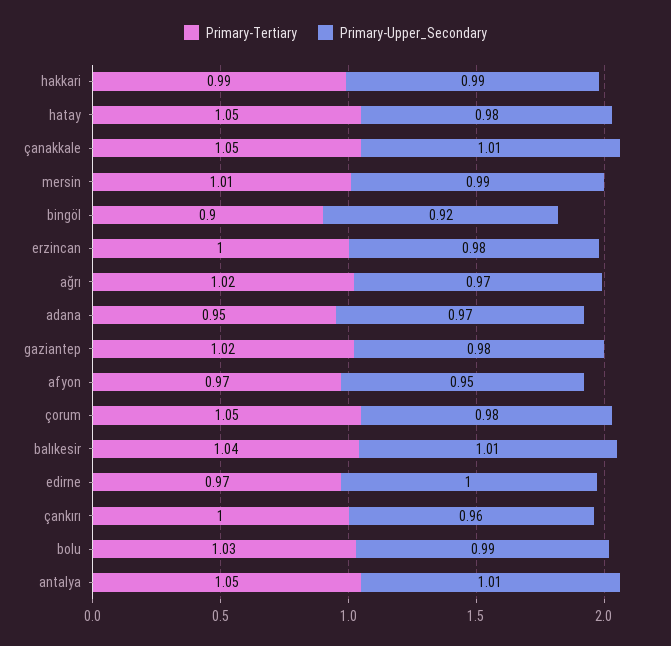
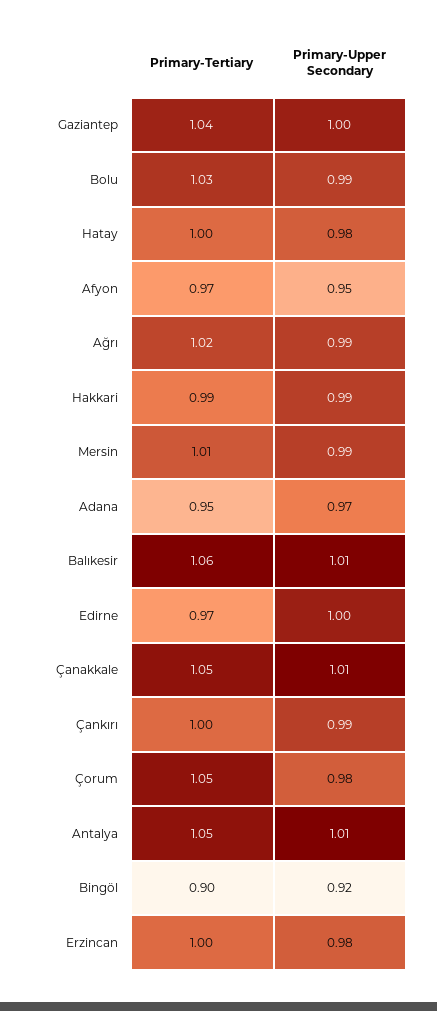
  {
    "Primary-Tertiary": {
      "hakkari": 0.99,
-     "hatay": 1.05,
+     "hatay": 1,
      "çanakkale": 1.05,
      "mersin": 1.01,
      "bingöl": 0.9,
      "erzincan": 1,
      "ağrı": 1.02,
      "adana": 0.95,
-     "gaziantep": 1.02,
+     "gaziantep": 1.04,
      "afyon": 0.97,
      "çorum": 1.05,
-     "balıkesir": 1.04,
+     "balıkesir": 1.06,
      "edirne": 0.97,
      "çankırı": 1,
      "bolu": 1.03,
      "antalya": 1.05
    },
    "Primary-Upper_Secondary": {
      "hakkari": 0.99,
      "hatay": 0.98,
      "çanakkale": 1.01,
      "mersin": 0.99,
      "bingöl": 0.92,
      "erzincan": 0.98,
-     "ağrı": 0.97,
+     "ağrı": 0.99,
      "adana": 0.97,
-     "gaziantep": 0.98,
+     "gaziantep": 1,
      "afyon": 0.95,
      "çorum": 0.98,
      "balıkesir": 1.01,
      "edirne": 1,
-     "çankırı": 0.96,
+     "çankırı": 0.99,
      "bolu": 0.99,
      "antalya": 1.01
    }
  }

